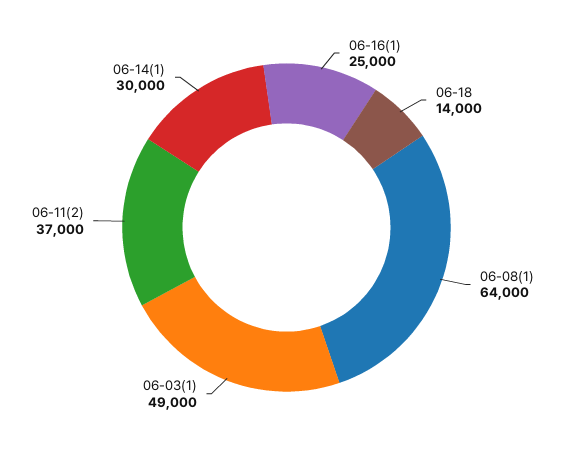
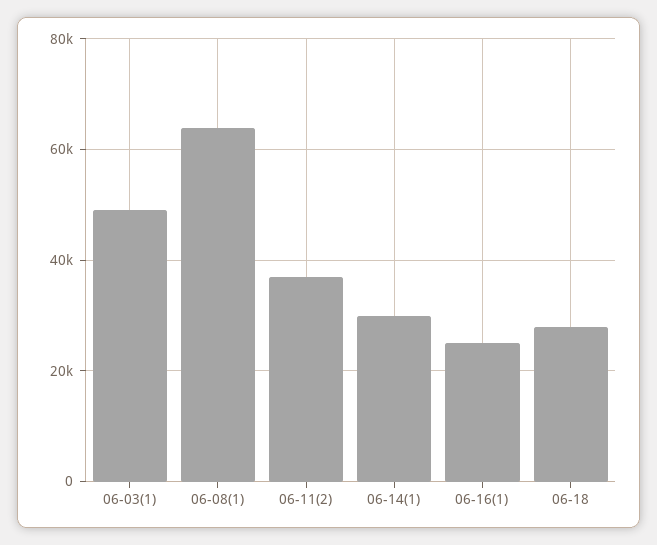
  {
    "06-16(1)": 25000,
-   "06-18": 14000,
+   "06-18": 28000,
    "06-08(1)": 64000,
    "06-03(1)": 49000,
    "06-11(2)": 37000,
    "06-14(1)": 30000
  }

